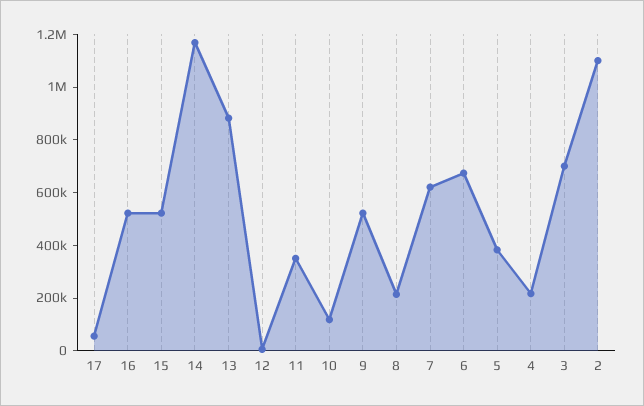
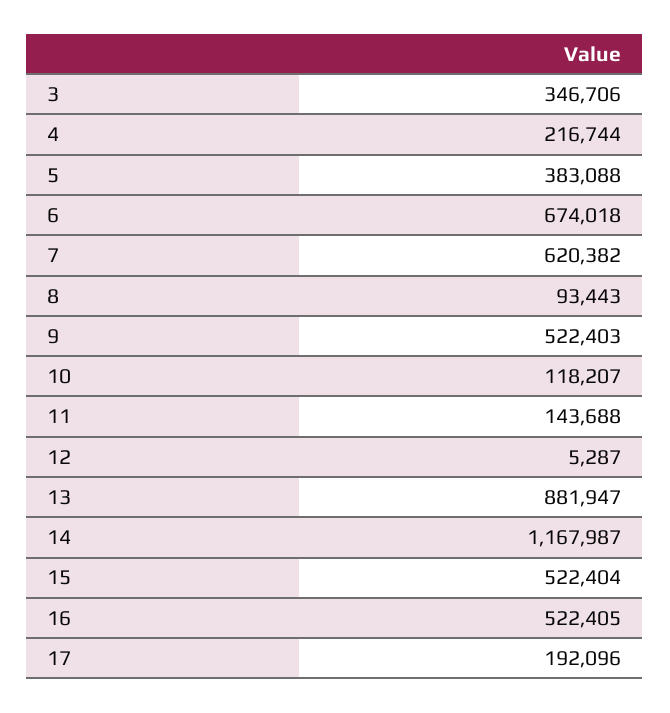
  {
-   "17": 50000,
+   "17": 192096,
    "16": 522405,
    "15": 522404,
    "14": 1167987,
    "13": 881947,
    "12": 5287,
-   "11": 350000,
+   "11": 143688,
    "10": 118207,
    "9": 522403,
-   "8": 200000,
+   "8": 93443,
    "7": 620382,
    "6": 674018,
    "5": 383088,
    "4": 216744,
-   "3": 700000,
+   "3": 346706
-   "2": 1100000
  }

